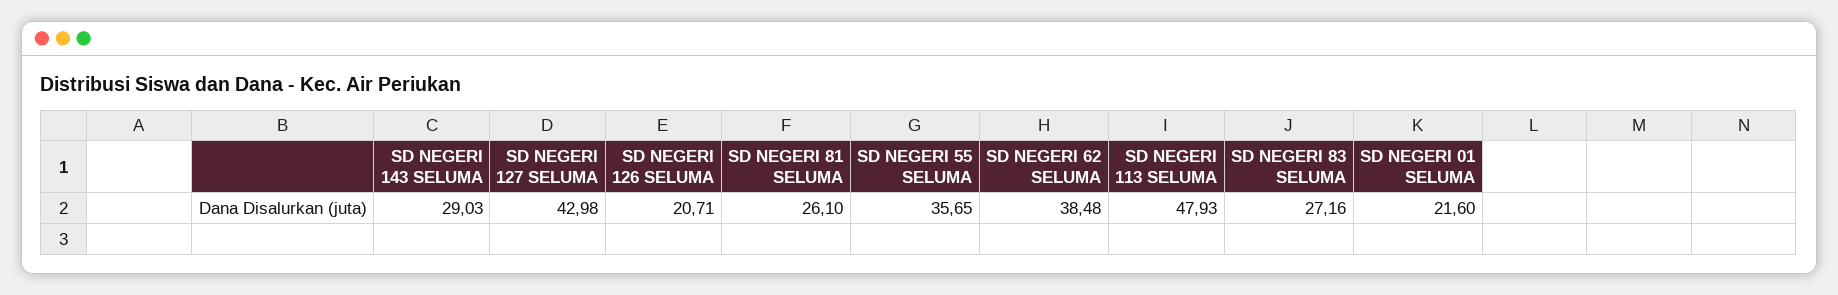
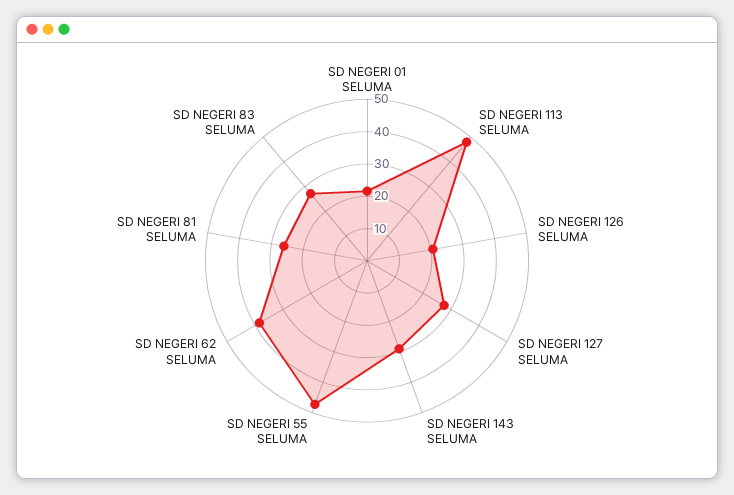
  {
    "SD NEGERI 143 SELUMA": 29.03,
-   "SD NEGERI 127 SELUMA": 42.98,
+   "SD NEGERI 127 SELUMA": 27.5,
    "SD NEGERI 126 SELUMA": 20.71,
    "SD NEGERI 81 SELUMA": 26.1,
-   "SD NEGERI 55 SELUMA": 35.65,
+   "SD NEGERI 55 SELUMA": 47.5,
    "SD NEGERI 62 SELUMA": 38.48,
    "SD NEGERI 113 SELUMA": 47.93,
    "SD NEGERI 83 SELUMA": 27.16,
    "SD NEGERI 01 SELUMA": 21.6
  }

